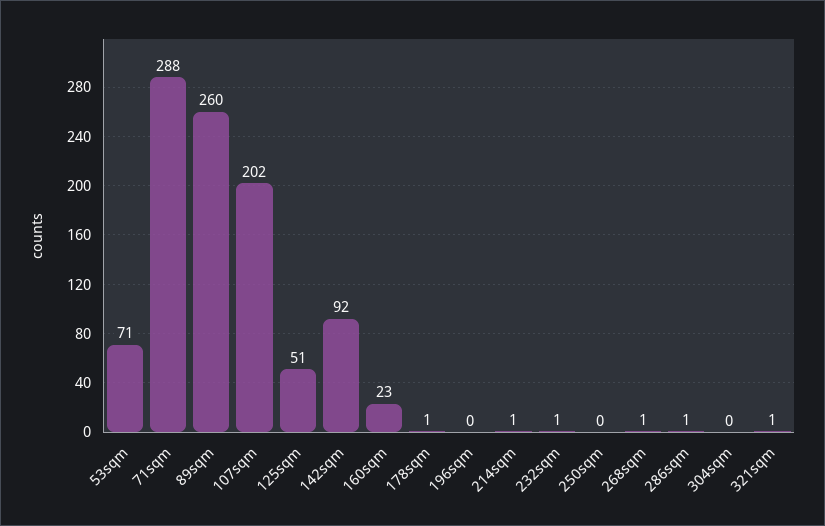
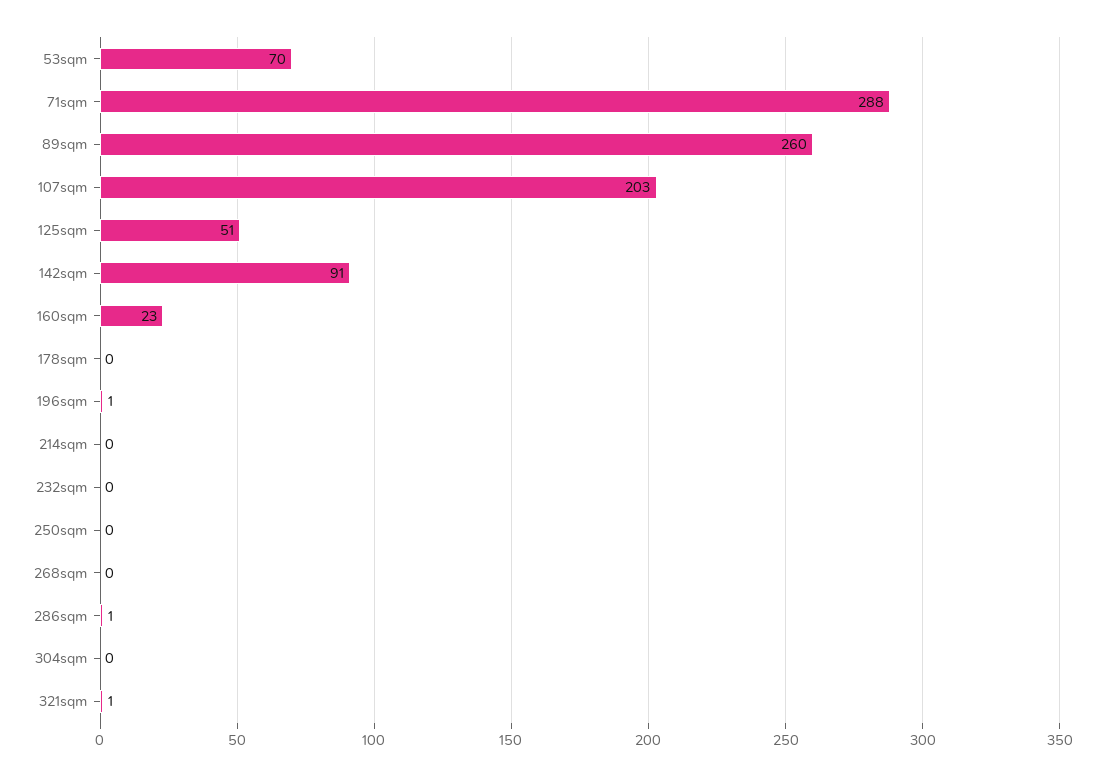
  {
-   "53sqm": 71,
+   "53sqm": 70,
    "71sqm": 288,
    "89sqm": 260,
-   "107sqm": 202,
+   "107sqm": 203,
    "125sqm": 51,
-   "142sqm": 92,
+   "142sqm": 91,
    "160sqm": 23,
-   "178sqm": 1,
+   "178sqm": 0,
-   "196sqm": 0,
+   "196sqm": 1,
-   "214sqm": 1,
+   "214sqm": 0,
-   "232sqm": 1,
+   "232sqm": 0,
    "250sqm": 0,
-   "268sqm": 1,
+   "268sqm": 0,
    "286sqm": 1,
    "304sqm": 0,
    "321sqm": 1
  }

